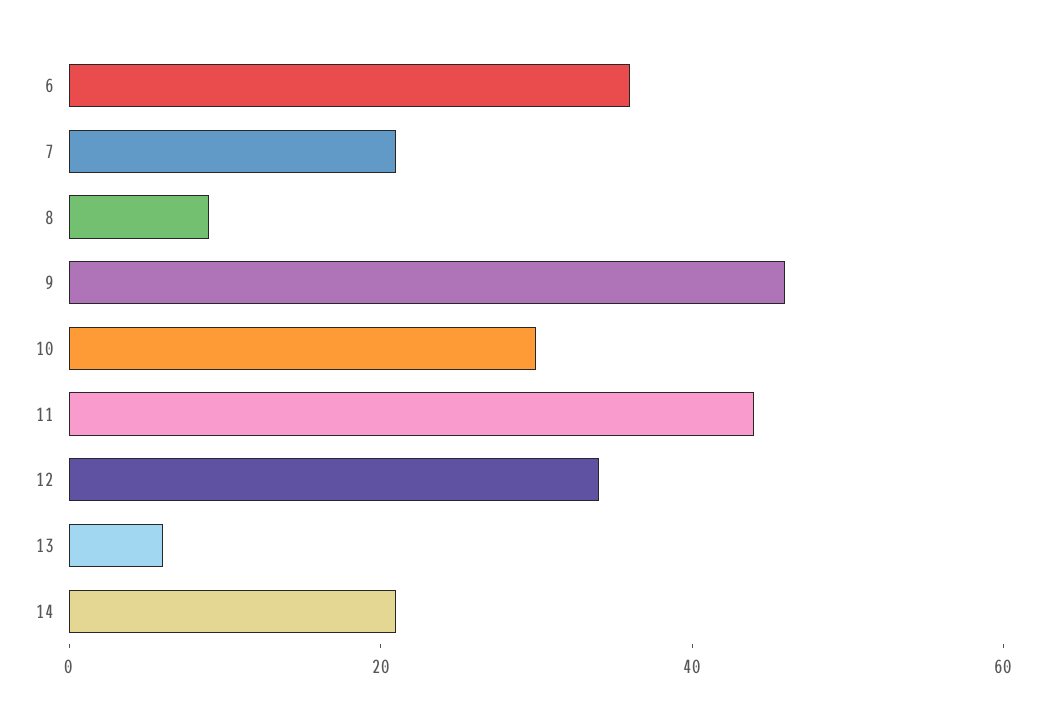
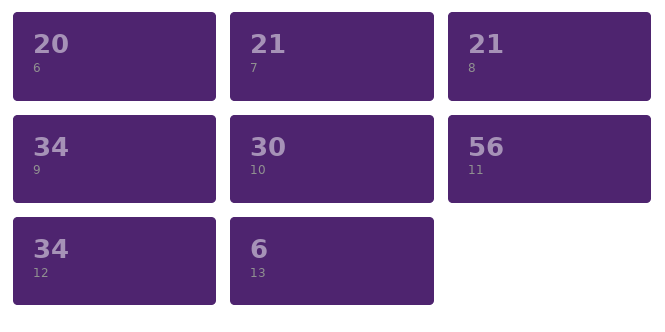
  {
-   "6": 35,
+   "6": 20,
    "7": 21,
-   "8": 10,
+   "8": 21,
-   "9": 45,
+   "9": 34,
    "10": 30,
-   "11": 45,
+   "11": 56,
    "12": 34,
-   "13": 6,
+   "13": 6
-   "14": 20
  }

